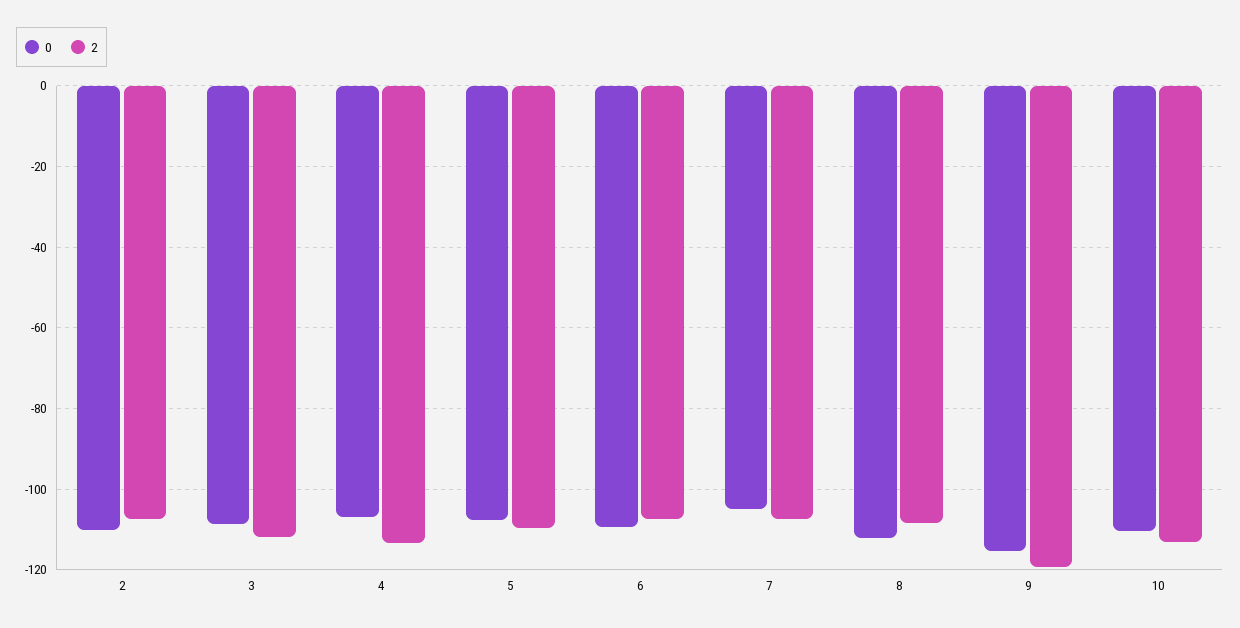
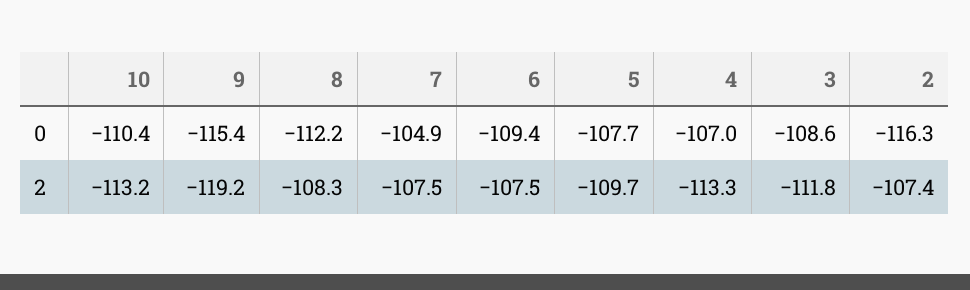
  {
    "0": {
-     "2": -110,
+     "2": -116.3,
      "3": -108.6,
      "4": -107,
      "5": -107.7,
      "6": -109.4,
      "7": -104.9,
      "8": -112.2,
      "9": -115.4,
      "10": -110.4
    },
    "2": {
      "2": -107.4,
      "3": -111.8,
      "4": -113.3,
      "5": -109.7,
      "6": -107.5,
      "7": -107.5,
      "8": -108.3,
      "9": -119.2,
      "10": -113.2
    }
  }

